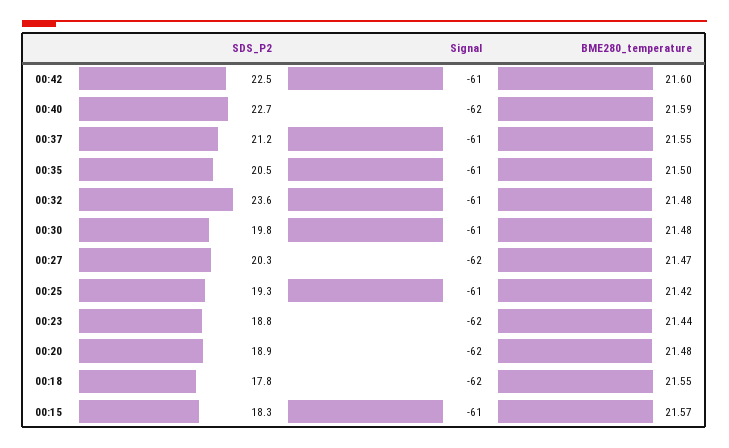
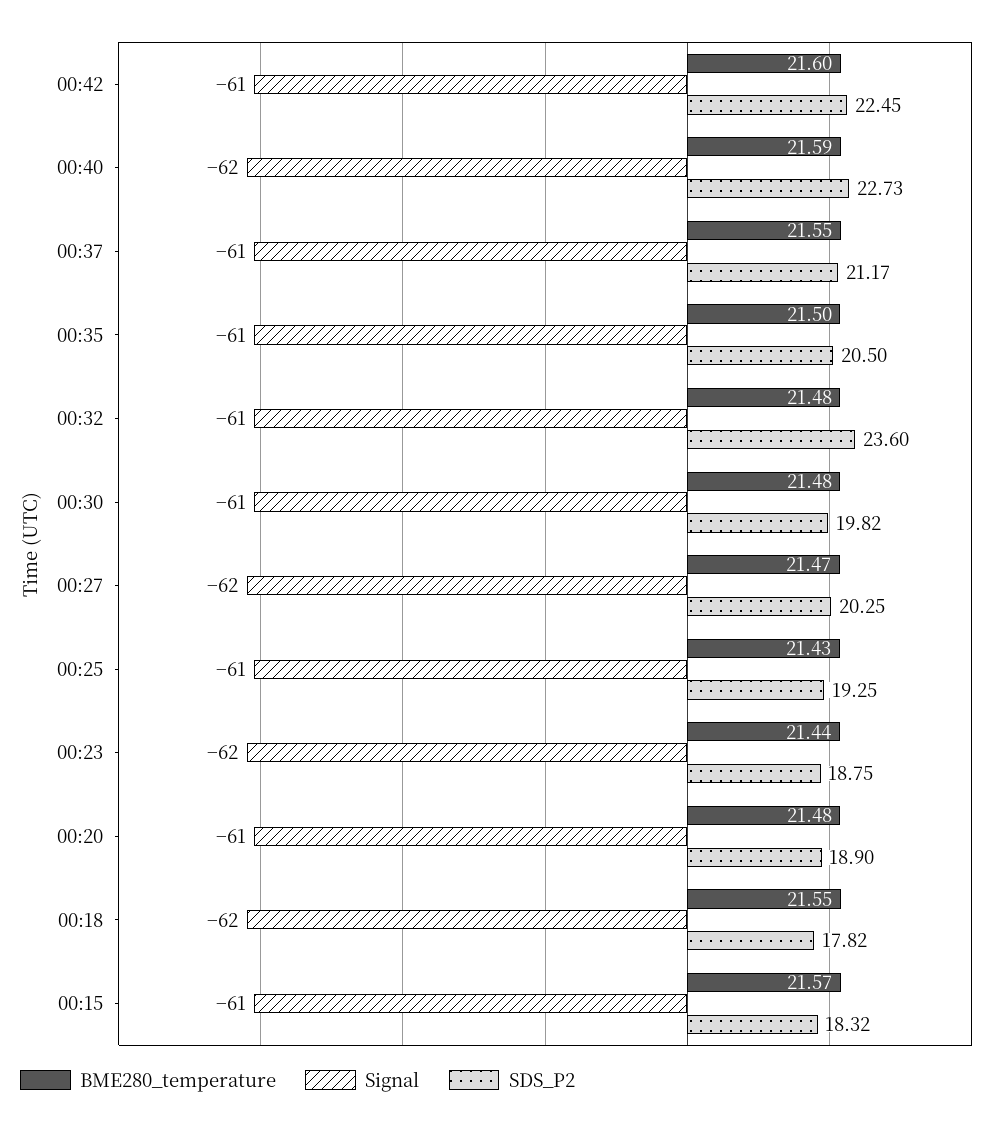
  {
    "SDS_P2": {
      "00:42": 22.45,
      "00:40": 22.73,
      "00:37": 21.17,
      "00:35": 20.5,
      "00:32": 23.6,
      "00:30": 19.82,
      "00:27": 20.25,
      "00:25": 19.25,
      "00:23": 18.75,
      "00:20": 18.9,
      "00:18": 17.82,
      "00:15": 18.32
    },
    "Signal": {
      "00:42": -61,
      "00:40": -62,
      "00:37": -61,
      "00:35": -61,
      "00:32": -61,
      "00:30": -61,
      "00:27": -62,
      "00:25": -61,
      "00:23": -62,
-     "00:20": -62,
+     "00:20": -61,
      "00:18": -62,
      "00:15": -61
    },
    "BME280_temperature": {
      "00:42": 21.6,
      "00:40": 21.59,
      "00:37": 21.55,
      "00:35": 21.5,
      "00:32": 21.48,
      "00:30": 21.48,
      "00:27": 21.47,
-     "00:25": 21.42,
+     "00:25": 21.43,
      "00:23": 21.44,
      "00:20": 21.48,
      "00:18": 21.55,
      "00:15": 21.57
    }
  }

